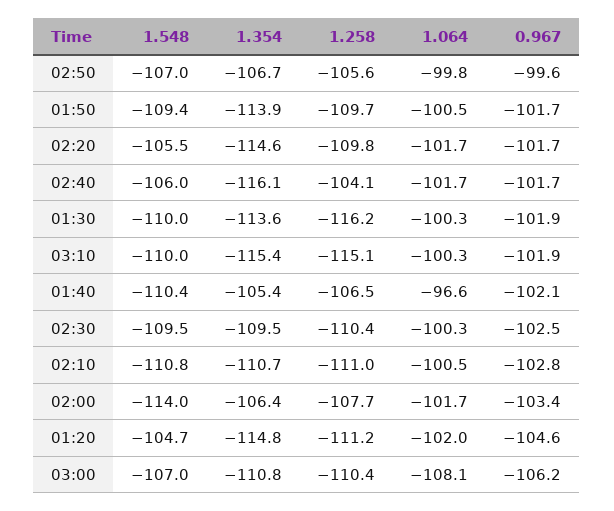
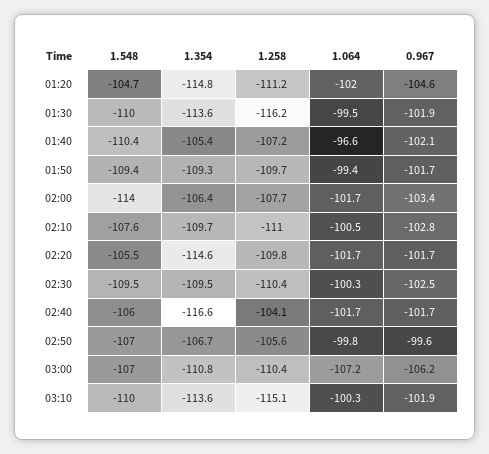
  {
    "1.548": {
      "02:50": -107,
      "01:50": -109.4,
      "02:20": -105.5,
      "02:40": -106,
      "01:30": -110,
      "03:10": -110,
      "01:40": -110.4,
      "02:30": -109.5,
-     "02:10": -110.8,
+     "02:10": -107.6,
      "02:00": -114,
      "01:20": -104.7,
      "03:00": -107
    },
    "1.354": {
      "02:50": -106.7,
-     "01:50": -113.9,
+     "01:50": -109.3,
      "02:20": -114.6,
-     "02:40": -116.1,
+     "02:40": -116.6,
      "01:30": -113.6,
-     "03:10": -115.4,
+     "03:10": -113.6,
      "01:40": -105.4,
      "02:30": -109.5,
-     "02:10": -110.7,
+     "02:10": -109.7,
      "02:00": -106.4,
      "01:20": -114.8,
      "03:00": -110.8
    },
    "1.258": {
      "02:50": -105.6,
      "01:50": -109.7,
      "02:20": -109.8,
      "02:40": -104.1,
      "01:30": -116.2,
      "03:10": -115.1,
-     "01:40": -106.5,
+     "01:40": -107.2,
      "02:30": -110.4,
      "02:10": -111,
      "02:00": -107.7,
      "01:20": -111.2,
      "03:00": -110.4
    },
    "1.064": {
      "02:50": -99.8,
-     "01:50": -100.5,
+     "01:50": -99.4,
      "02:20": -101.7,
      "02:40": -101.7,
-     "01:30": -100.3,
+     "01:30": -99.5,
      "03:10": -100.3,
      "01:40": -96.6,
      "02:30": -100.3,
      "02:10": -100.5,
      "02:00": -101.7,
      "01:20": -102,
-     "03:00": -108.1
+     "03:00": -107.2
    },
    "0.967": {
      "02:50": -99.6,
      "01:50": -101.7,
      "02:20": -101.7,
      "02:40": -101.7,
      "01:30": -101.9,
      "03:10": -101.9,
      "01:40": -102.1,
      "02:30": -102.5,
      "02:10": -102.8,
      "02:00": -103.4,
      "01:20": -104.6,
      "03:00": -106.2
    }
  }

